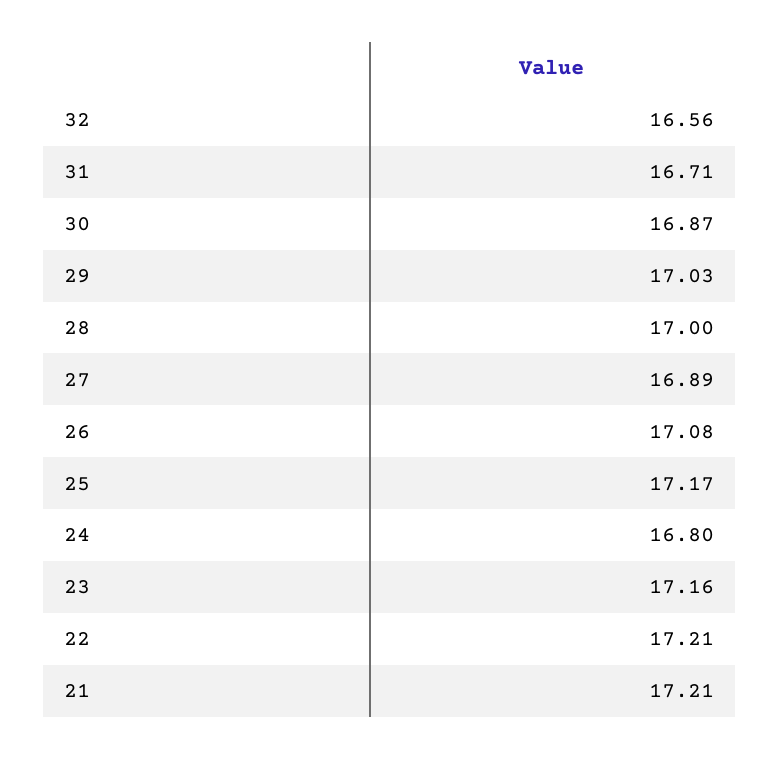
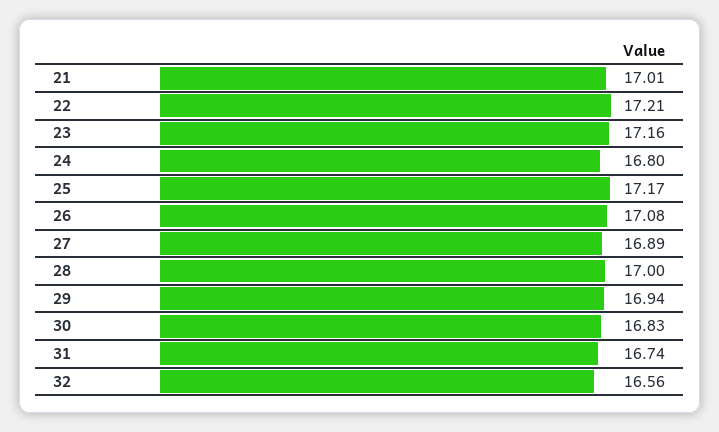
  {
    "32": 16.56,
-   "31": 16.71,
+   "31": 16.74,
-   "30": 16.87,
+   "30": 16.83,
-   "29": 17.03,
+   "29": 16.94,
    "28": 17,
    "27": 16.89,
    "26": 17.08,
    "25": 17.17,
    "24": 16.8,
    "23": 17.16,
    "22": 17.21,
-   "21": 17.21
+   "21": 17.01
  }

